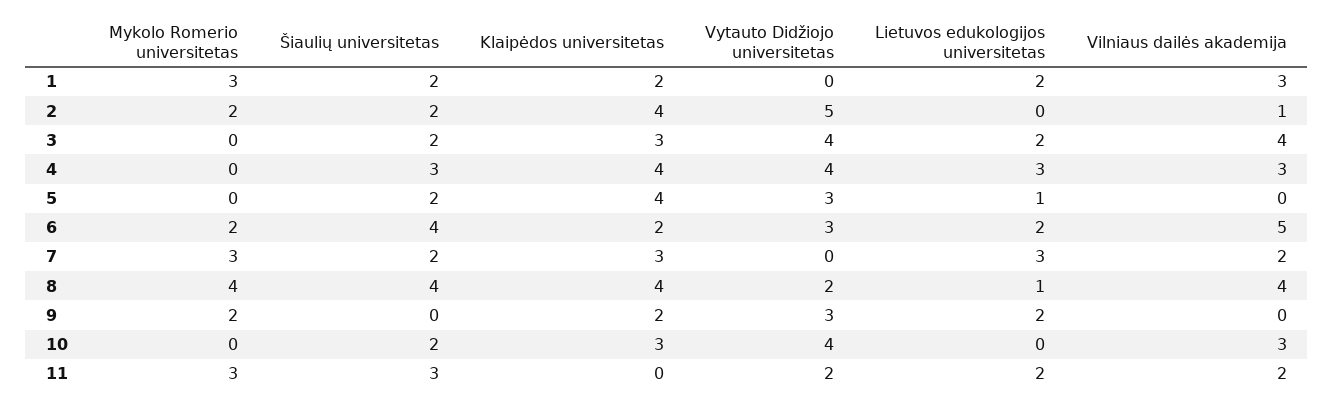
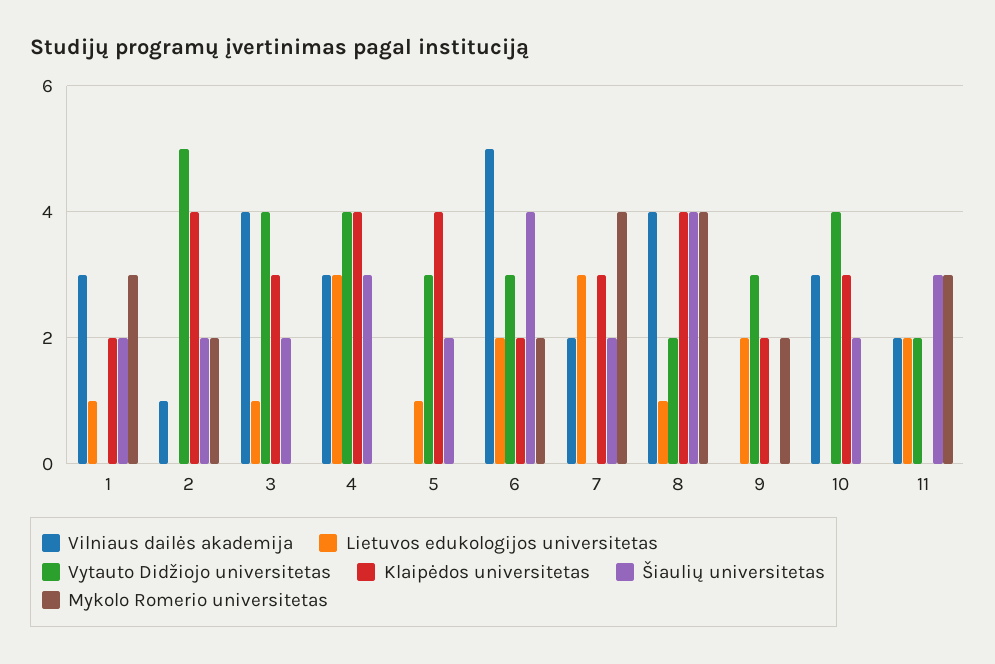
  {
    "Mykolo Romerio universitetas": {
      "1": 3,
      "2": 2,
      "3": 0,
      "4": 0,
      "5": 0,
      "6": 2,
-     "7": 3,
+     "7": 4,
      "8": 4,
      "9": 2,
      "10": 0,
      "11": 3
    },
    "Šiaulių universitetas": {
      "1": 2,
      "2": 2,
      "3": 2,
      "4": 3,
      "5": 2,
      "6": 4,
      "7": 2,
      "8": 4,
      "9": 0,
      "10": 2,
      "11": 3
    },
    "Klaipėdos universitetas": {
      "1": 2,
      "2": 4,
      "3": 3,
      "4": 4,
      "5": 4,
      "6": 2,
      "7": 3,
      "8": 4,
      "9": 2,
      "10": 3,
      "11": 0
    },
    "Vytauto Didžiojo universitetas": {
      "1": 0,
      "2": 5,
      "3": 4,
      "4": 4,
      "5": 3,
      "6": 3,
      "7": 0,
      "8": 2,
      "9": 3,
      "10": 4,
      "11": 2
    },
    "Lietuvos edukologijos universitetas": {
-     "1": 2,
+     "1": 1,
      "2": 0,
-     "3": 2,
+     "3": 1,
      "4": 3,
      "5": 1,
      "6": 2,
      "7": 3,
      "8": 1,
      "9": 2,
      "10": 0,
      "11": 2
    },
    "Vilniaus dailės akademija": {
      "1": 3,
      "2": 1,
      "3": 4,
      "4": 3,
      "5": 0,
      "6": 5,
      "7": 2,
      "8": 4,
      "9": 0,
      "10": 3,
      "11": 2
    }
  }

